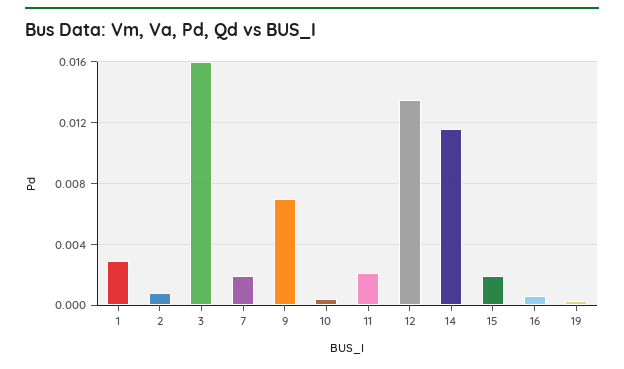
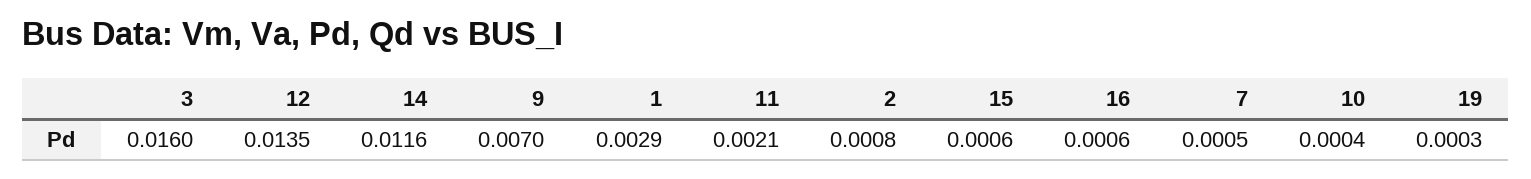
  {
    "1": 0.0029,
    "2": 0.0008,
    "3": 0.016,
-   "7": 0.002,
+   "7": 0.0005,
    "9": 0.007,
    "10": 0.0004,
    "11": 0.0021,
    "12": 0.0135,
    "14": 0.0116,
-   "15": 0.002,
+   "15": 0.0006,
    "16": 0.0006,
    "19": 0.0003
  }

